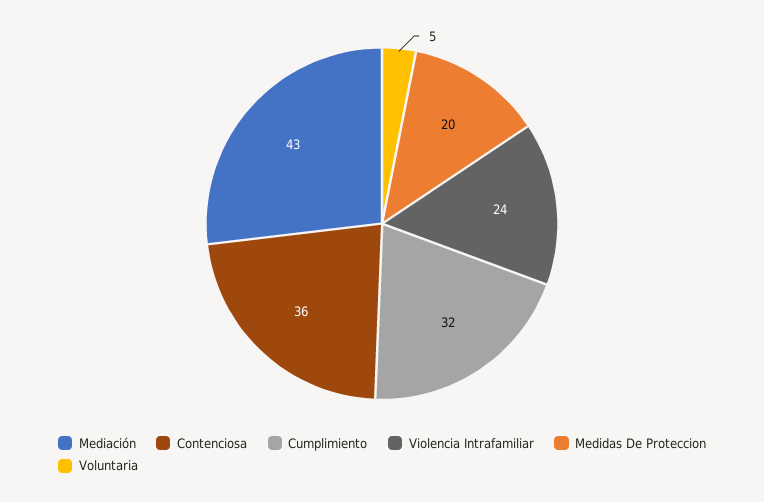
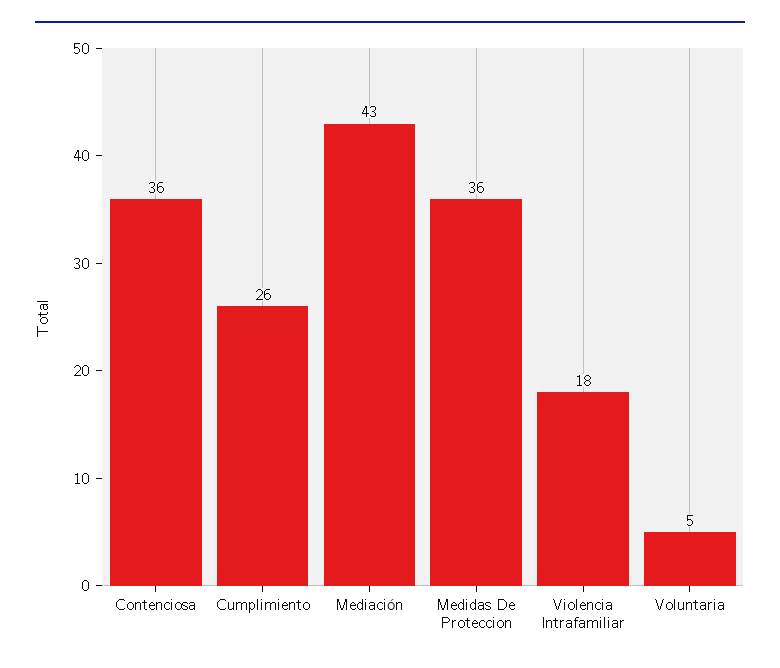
  {
    "Mediación": 43,
    "Contenciosa": 36,
-   "Cumplimiento": 32,
+   "Cumplimiento": 26,
-   "Violencia Intrafamiliar": 24,
+   "Violencia Intrafamiliar": 18,
-   "Medidas De Proteccion": 20,
+   "Medidas De Proteccion": 36,
    "Voluntaria": 5
  }

